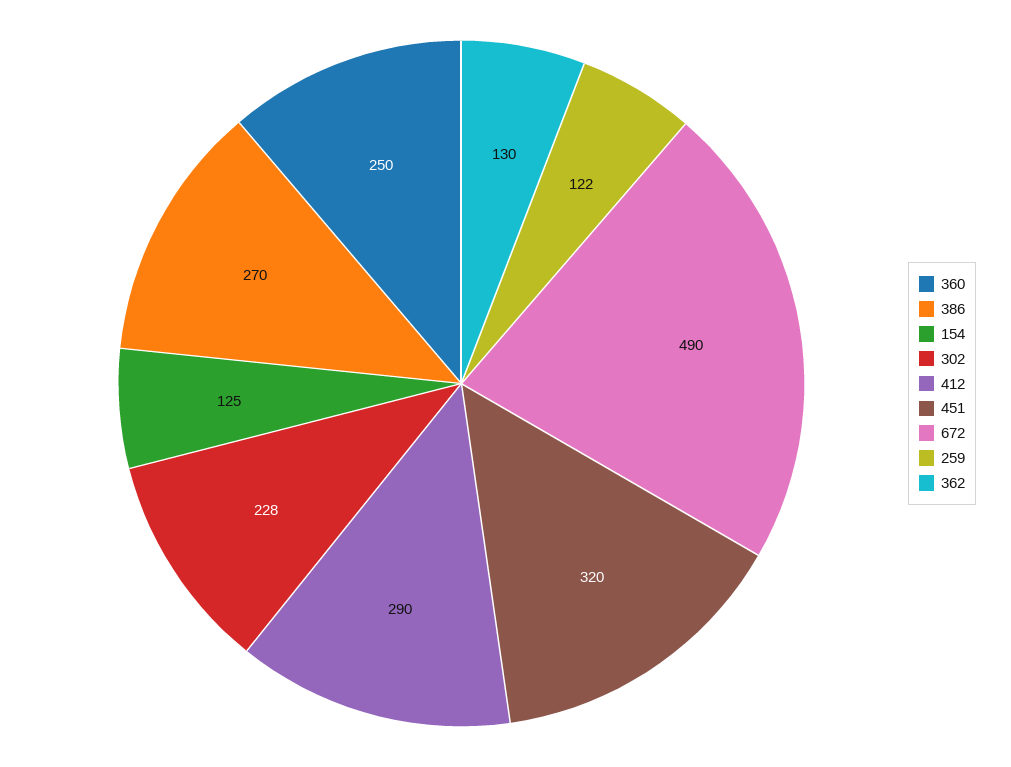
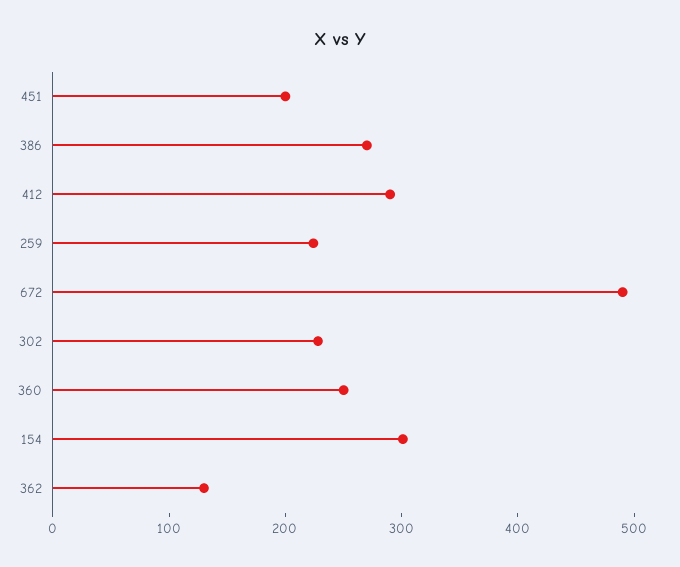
  {
    "360": 250,
    "386": 270,
-   "154": 125,
+   "154": 300,
    "302": 228,
    "412": 290,
-   "451": 320,
+   "451": 200,
    "672": 490,
-   "259": 122,
+   "259": 220,
    "362": 130
  }

